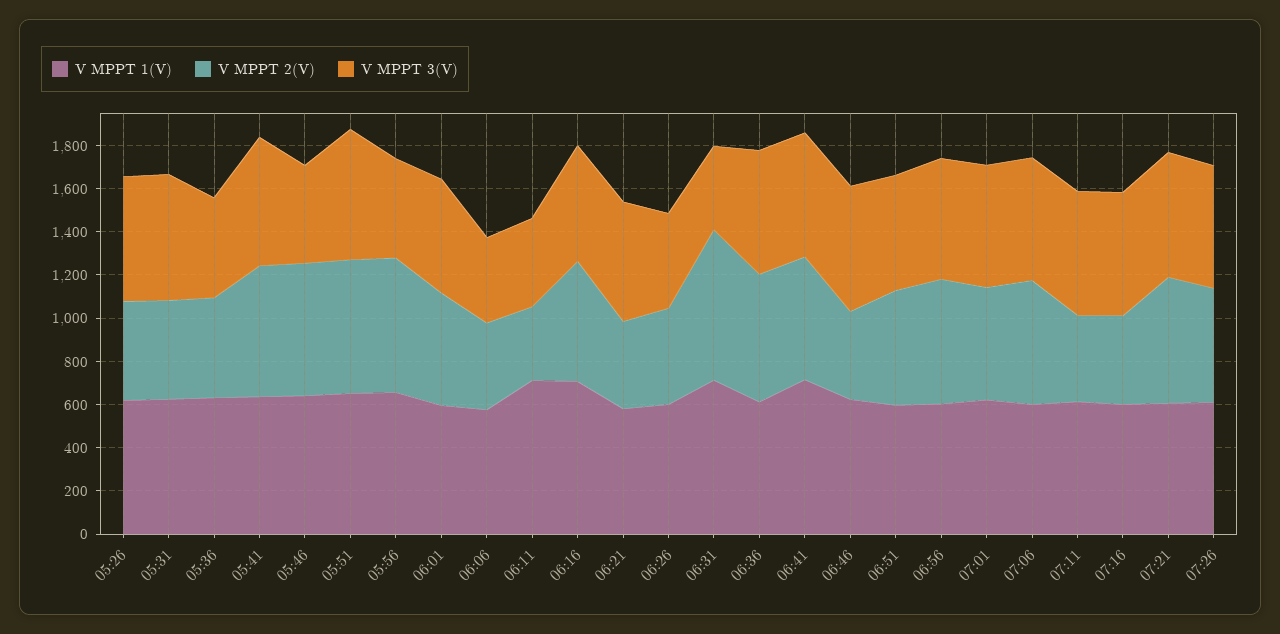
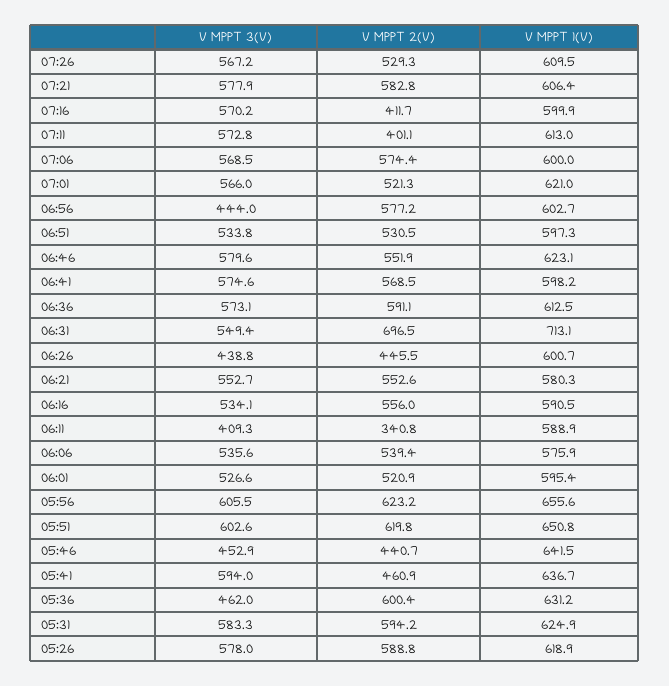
  {
    "V MPPT 1(V)": {
      "05:26": 618.9,
      "05:31": 624.9,
      "05:36": 631.2,
      "05:41": 636.7,
      "05:46": 641.5,
      "05:51": 650.8,
      "05:56": 655.6,
      "06:01": 595.4,
      "06:06": 575.9,
-     "06:11": 700,
+     "06:11": 588.9,
-     "06:16": 700,
+     "06:16": 590.5,
      "06:21": 580.3,
      "06:26": 600.7,
      "06:31": 713.1,
      "06:36": 612.5,
-     "06:41": 700,
+     "06:41": 598.2,
      "06:46": 623.1,
      "06:51": 597.3,
      "06:56": 602.7,
      "07:01": 621,
      "07:06": 600,
      "07:11": 613,
      "07:16": 599.9,
      "07:21": 606.4,
      "07:26": 609.5
    },
    "V MPPT 2(V)": {
-     "05:26": 450,
+     "05:26": 588.8,
-     "05:31": 450,
+     "05:31": 594.2,
-     "05:36": 450,
+     "05:36": 600.4,
-     "05:41": 600,
+     "05:41": 460.9,
-     "05:46": 600,
+     "05:46": 440.7,
      "05:51": 619.8,
      "05:56": 623.2,
      "06:01": 520.9,
-     "06:06": 400,
+     "06:06": 539.4,
      "06:11": 340.8,
      "06:16": 556,
-     "06:21": 400,
+     "06:21": 552.6,
      "06:26": 445.5,
      "06:31": 696.5,
      "06:36": 591.1,
      "06:41": 568.5,
-     "06:46": 400,
+     "06:46": 551.9,
      "06:51": 530.5,
      "06:56": 577.2,
      "07:01": 521.3,
      "07:06": 574.4,
      "07:11": 401.1,
      "07:16": 411.7,
      "07:21": 582.8,
      "07:26": 529.3
    },
    "V MPPT 3(V)": {
      "05:26": 578,
      "05:31": 583.3,
      "05:36": 462,
      "05:41": 594,
      "05:46": 452.9,
      "05:51": 602.6,
-     "05:56": 450,
+     "05:56": 605.5,
      "06:01": 526.6,
-     "06:06": 400,
+     "06:06": 535.6,
      "06:11": 409.3,
      "06:16": 534.1,
      "06:21": 552.7,
      "06:26": 438.8,
-     "06:31": 400,
+     "06:31": 549.4,
      "06:36": 573.1,
      "06:41": 574.6,
      "06:46": 579.6,
      "06:51": 533.8,
-     "06:56": 550,
+     "06:56": 444,
      "07:01": 566,
      "07:06": 568.5,
      "07:11": 572.8,
      "07:16": 570.2,
      "07:21": 577.9,
      "07:26": 567.2
    }
  }

